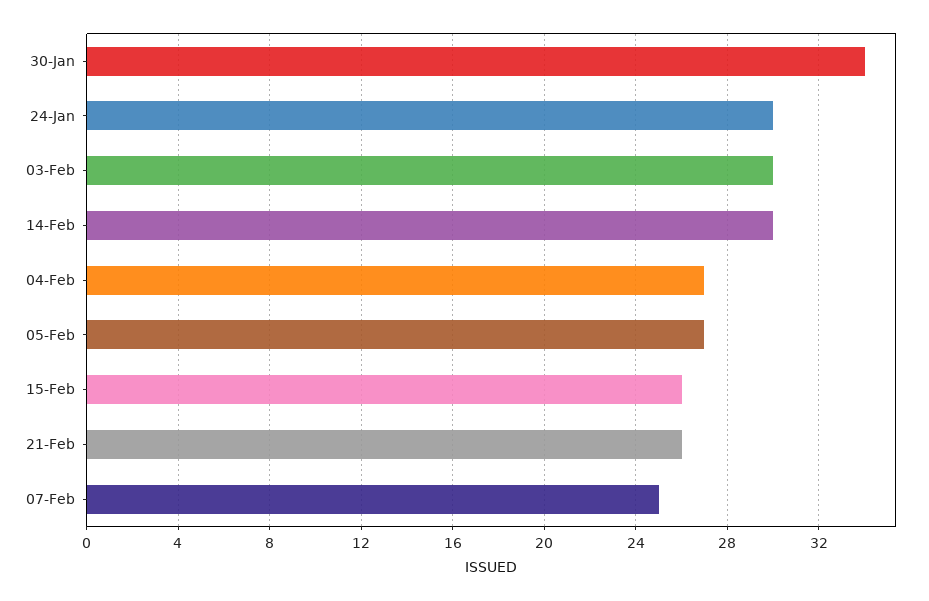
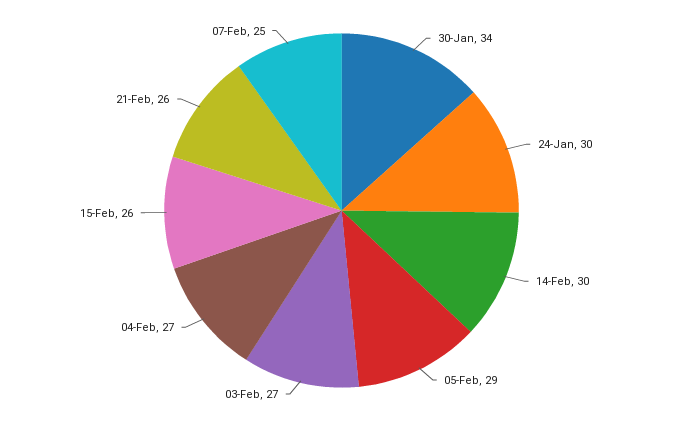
  {
    "30-Jan": 34,
    "24-Jan": 30,
-   "03-Feb": 30,
+   "03-Feb": 27,
    "14-Feb": 30,
    "04-Feb": 27,
-   "05-Feb": 27,
+   "05-Feb": 29,
    "15-Feb": 26,
    "21-Feb": 26,
    "07-Feb": 25
  }

